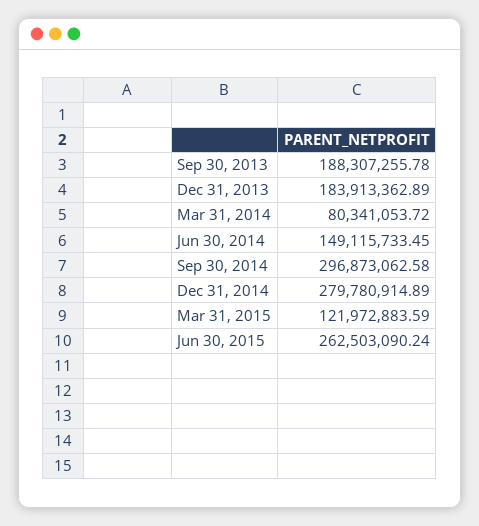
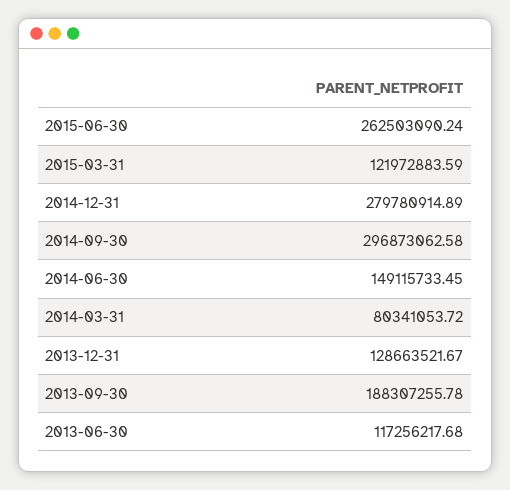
  {
    "Sep 30, 2013": 188307255.78,
-   "Dec 31, 2013": 183913362.89,
+   "Dec 31, 2013": 128663521.67,
    "Mar 31, 2014": 80341053.72,
    "Jun 30, 2014": 149115733.45,
    "Sep 30, 2014": 296873062.58,
    "Dec 31, 2014": 279780914.89,
    "Mar 31, 2015": 121972883.59,
-   "Jun 30, 2015": 262503090.24
+   "Jun 30, 2015": 262503090.24,
+   "2013-06-30": 117256217.68
  }

